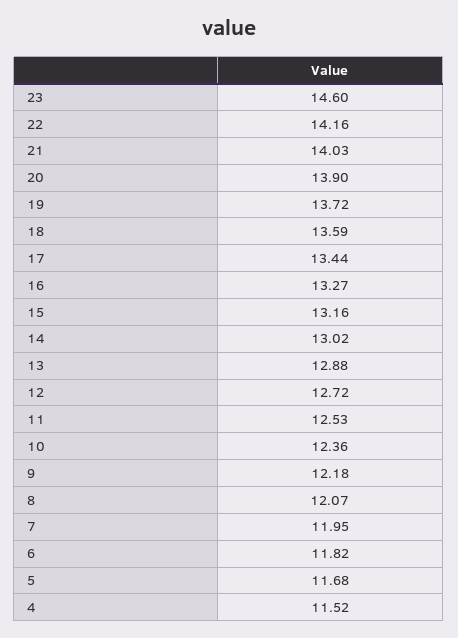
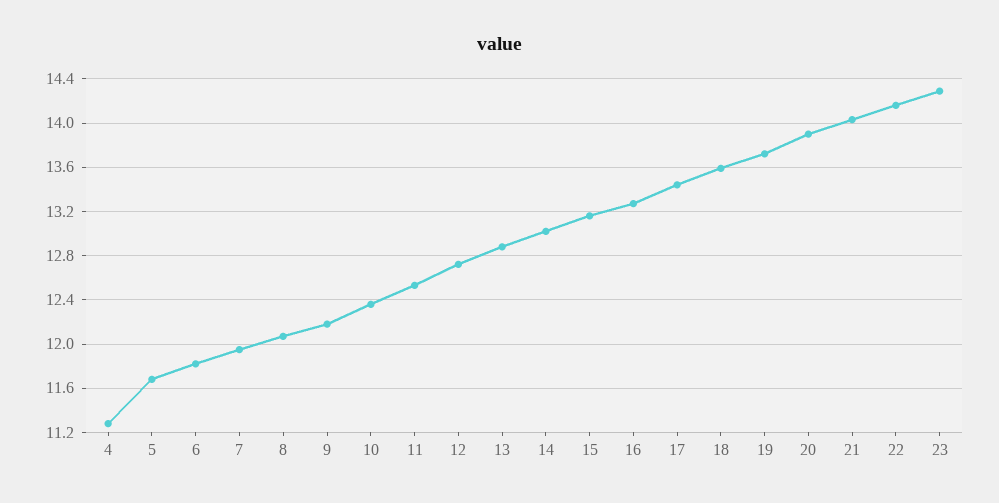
  {
-   "23": 14.6,
+   "23": 14.3,
    "22": 14.16,
    "21": 14.03,
    "20": 13.9,
    "19": 13.72,
    "18": 13.59,
    "17": 13.44,
    "16": 13.27,
    "15": 13.16,
    "14": 13.02,
    "13": 12.88,
    "12": 12.72,
    "11": 12.53,
    "10": 12.36,
    "9": 12.18,
    "8": 12.07,
    "7": 11.95,
    "6": 11.82,
    "5": 11.68,
-   "4": 11.52
+   "4": 11.3
  }

